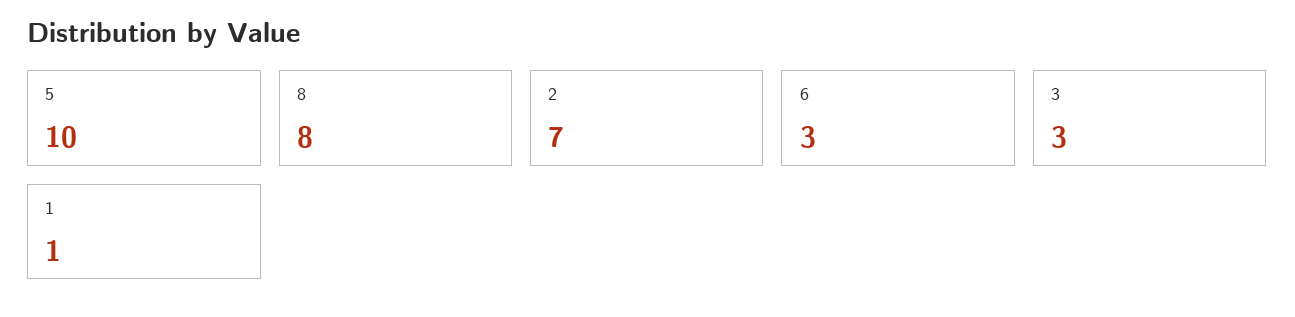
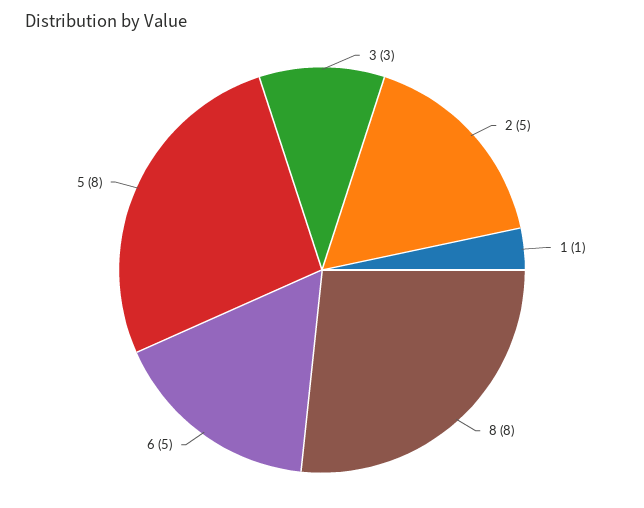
  {
-   "5": 10,
+   "5": 8,
    "8": 8,
-   "2": 7,
+   "2": 5,
-   "6": 3,
+   "6": 5,
    "3": 3,
    "1": 1
  }

